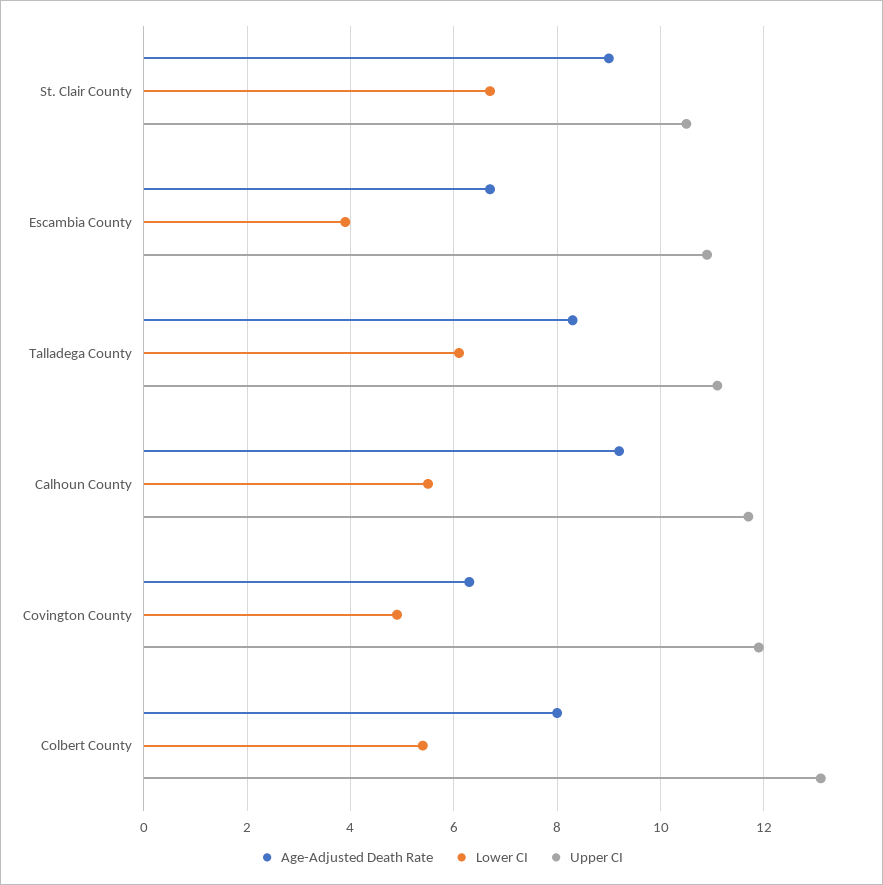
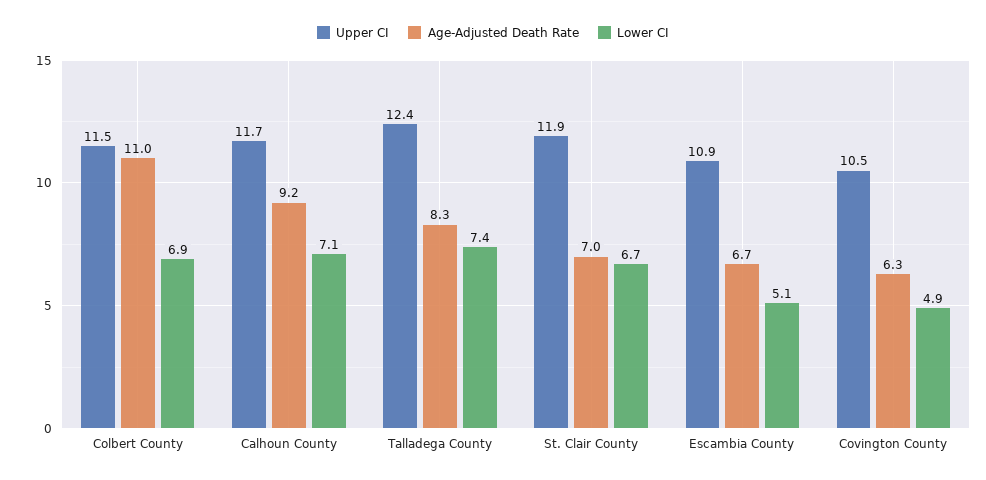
  {
    "Age-Adjusted Death Rate": {
-     "St. Clair County": 9,
+     "St. Clair County": 7,
      "Escambia County": 6.7,
      "Talladega County": 8.3,
      "Calhoun County": 9.2,
      "Covington County": 6.3,
-     "Colbert County": 8
+     "Colbert County": 11
    },
    "Lower CI": {
      "St. Clair County": 6.7,
-     "Escambia County": 4,
+     "Escambia County": 5.1,
-     "Talladega County": 6,
+     "Talladega County": 7.4,
-     "Calhoun County": 5.5,
+     "Calhoun County": 7.1,
      "Covington County": 4.9,
-     "Colbert County": 5.5
+     "Colbert County": 6.9
    },
    "Upper CI": {
-     "St. Clair County": 10.5,
+     "St. Clair County": 11.9,
      "Escambia County": 10.9,
-     "Talladega County": 11,
+     "Talladega County": 12.4,
      "Calhoun County": 11.7,
-     "Covington County": 12,
+     "Covington County": 10.5,
-     "Colbert County": 13
+     "Colbert County": 11.5
    }
  }

